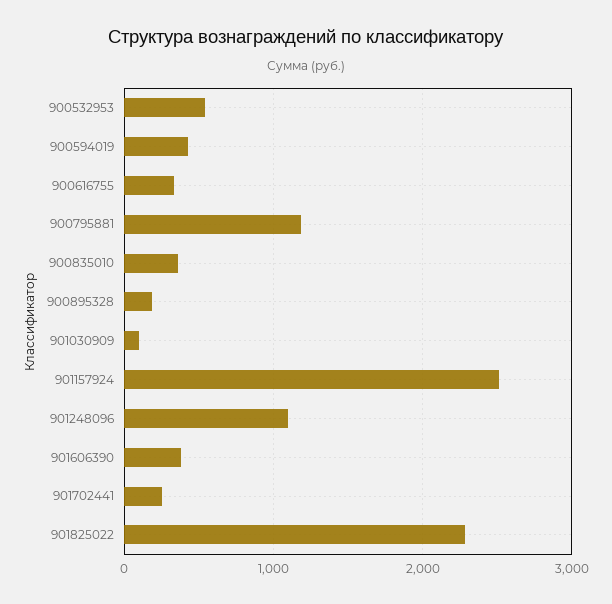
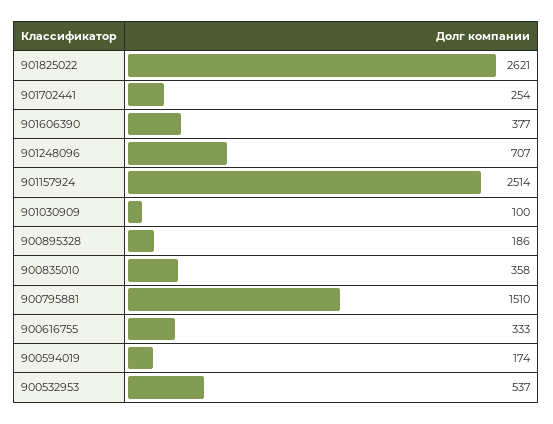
  {
    "900532953": 537,
-   "900594019": 400,
+   "900594019": 174,
    "900616755": 333,
-   "900795881": 1200,
+   "900795881": 1510,
    "900835010": 358,
    "900895328": 186,
    "901030909": 100,
    "901157924": 2514,
-   "901248096": 1100,
+   "901248096": 707,
    "901606390": 377,
    "901702441": 254,
-   "901825022": 2300
+   "901825022": 2621
  }

